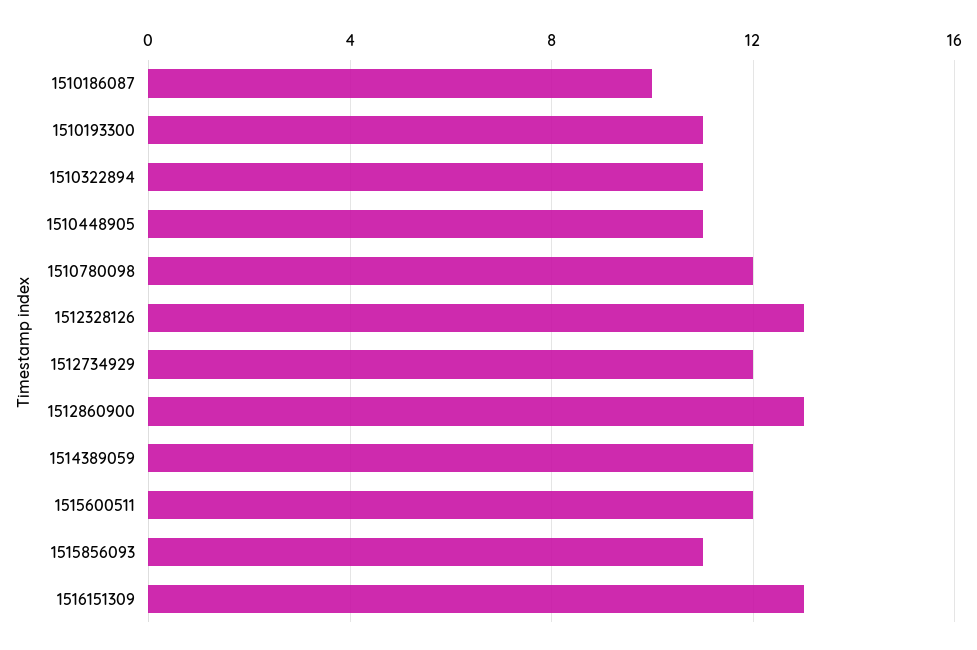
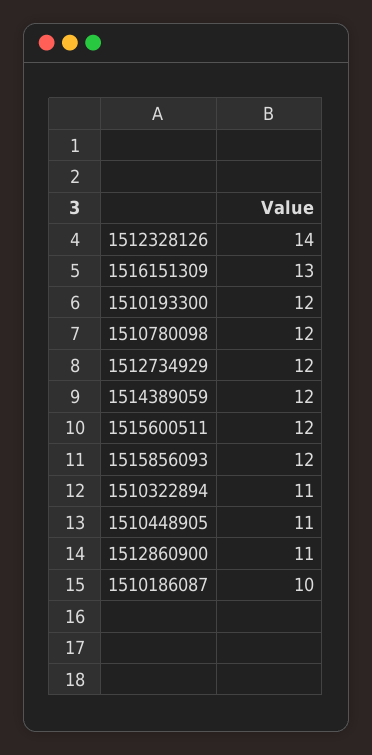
  {
    "1510186087": 10,
-   "1510193300": 11,
+   "1510193300": 12,
    "1510322894": 11,
    "1510448905": 11,
    "1510780098": 12,
-   "1512328126": 13,
+   "1512328126": 14,
    "1512734929": 12,
-   "1512860900": 13,
+   "1512860900": 11,
    "1514389059": 12,
    "1515600511": 12,
-   "1515856093": 11,
+   "1515856093": 12,
    "1516151309": 13
  }

